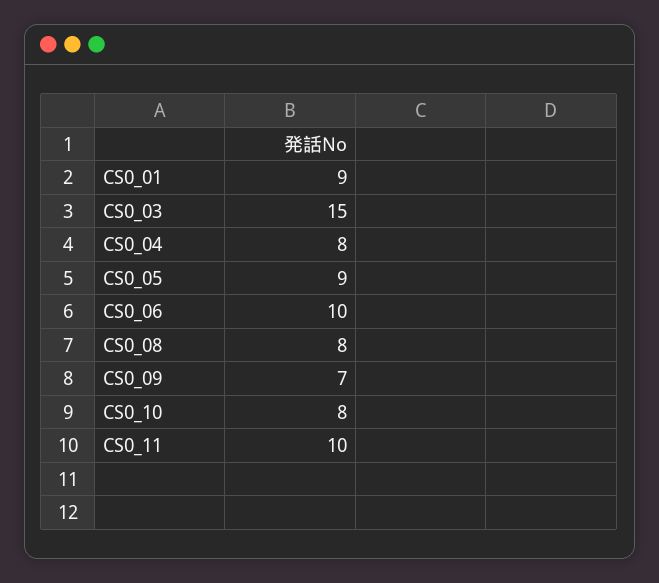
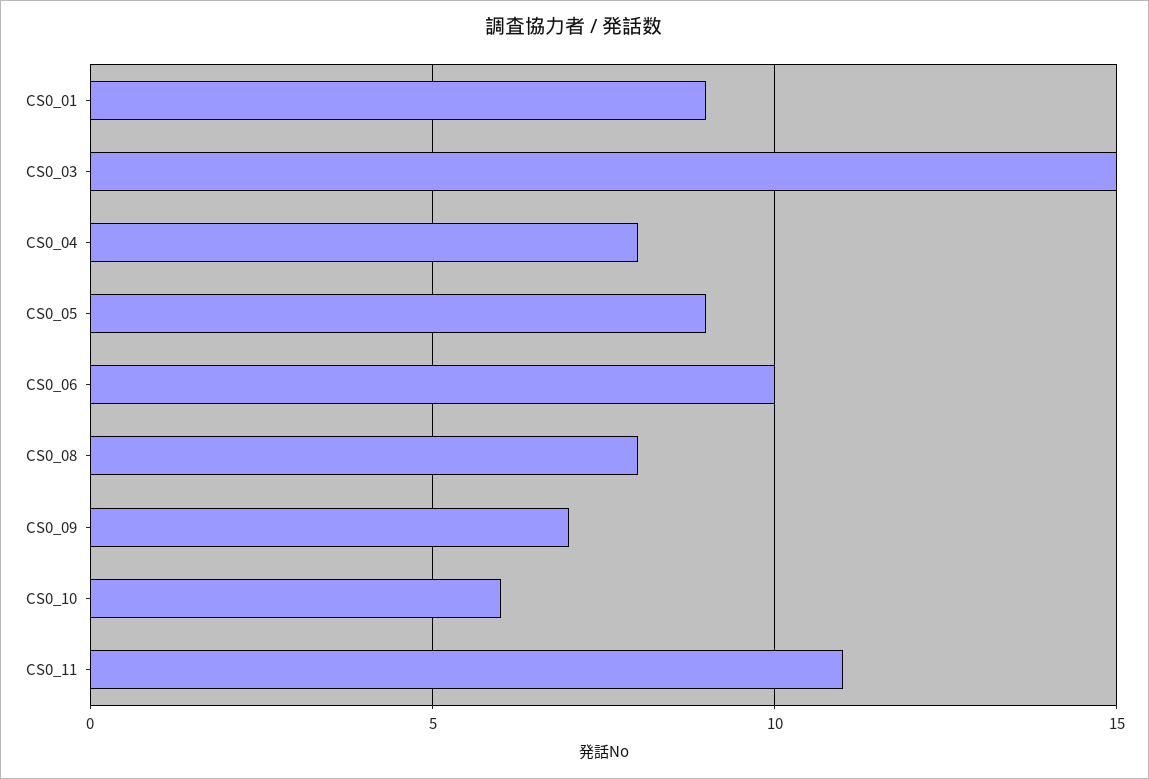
  {
    "CS0_01": 9,
    "CS0_03": 15,
    "CS0_04": 8,
    "CS0_05": 9,
    "CS0_06": 10,
    "CS0_08": 8,
    "CS0_09": 7,
-   "CS0_10": 8,
+   "CS0_10": 6,
-   "CS0_11": 10
+   "CS0_11": 11
  }

